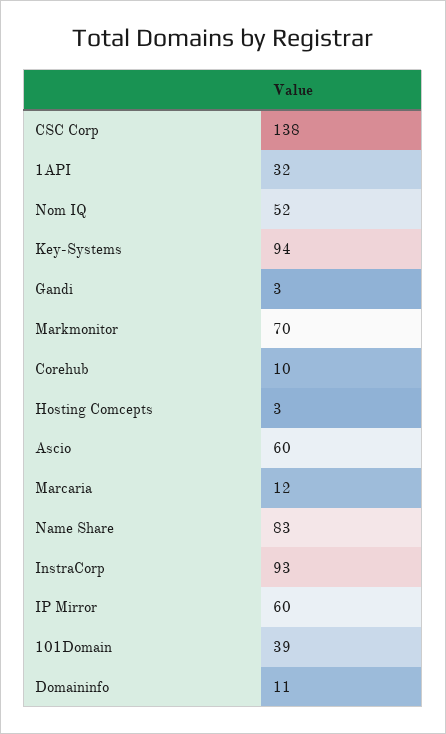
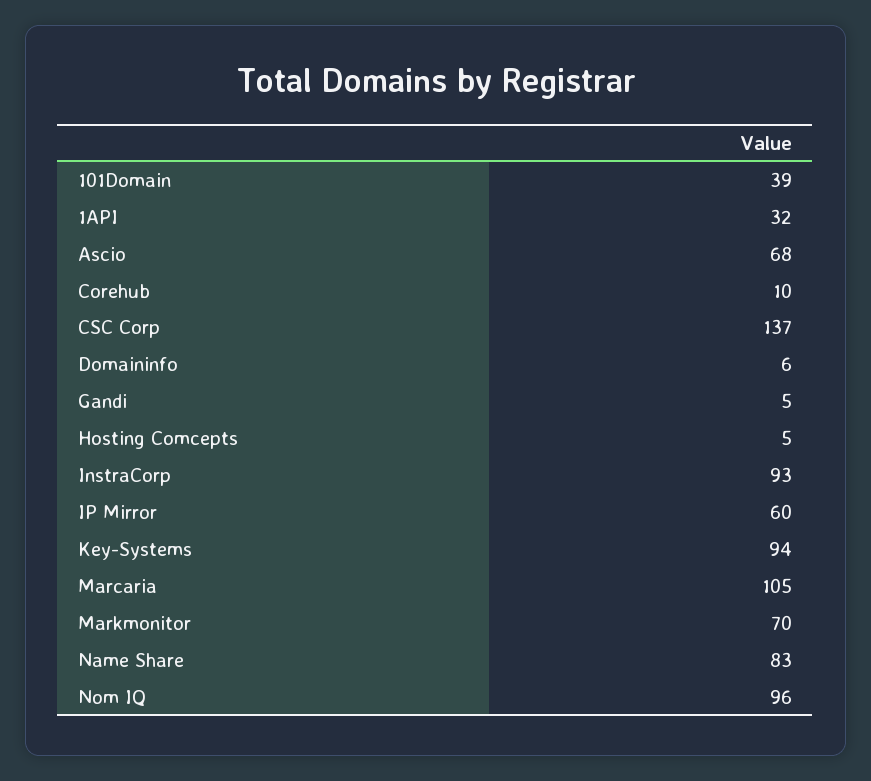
  {
-   "CSC Corp": 138,
+   "CSC Corp": 137,
    "1API": 32,
-   "Nom IQ": 52,
+   "Nom IQ": 96,
    "Key-Systems": 94,
-   "Gandi": 3,
+   "Gandi": 5,
    "Markmonitor": 70,
    "Corehub": 10,
-   "Hosting Comcepts": 3,
+   "Hosting Comcepts": 5,
-   "Ascio": 60,
+   "Ascio": 68,
-   "Marcaria": 12,
+   "Marcaria": 105,
    "Name Share": 83,
    "InstraCorp": 93,
    "IP Mirror": 60,
    "101Domain": 39,
-   "Domaininfo": 11
+   "Domaininfo": 6
  }

